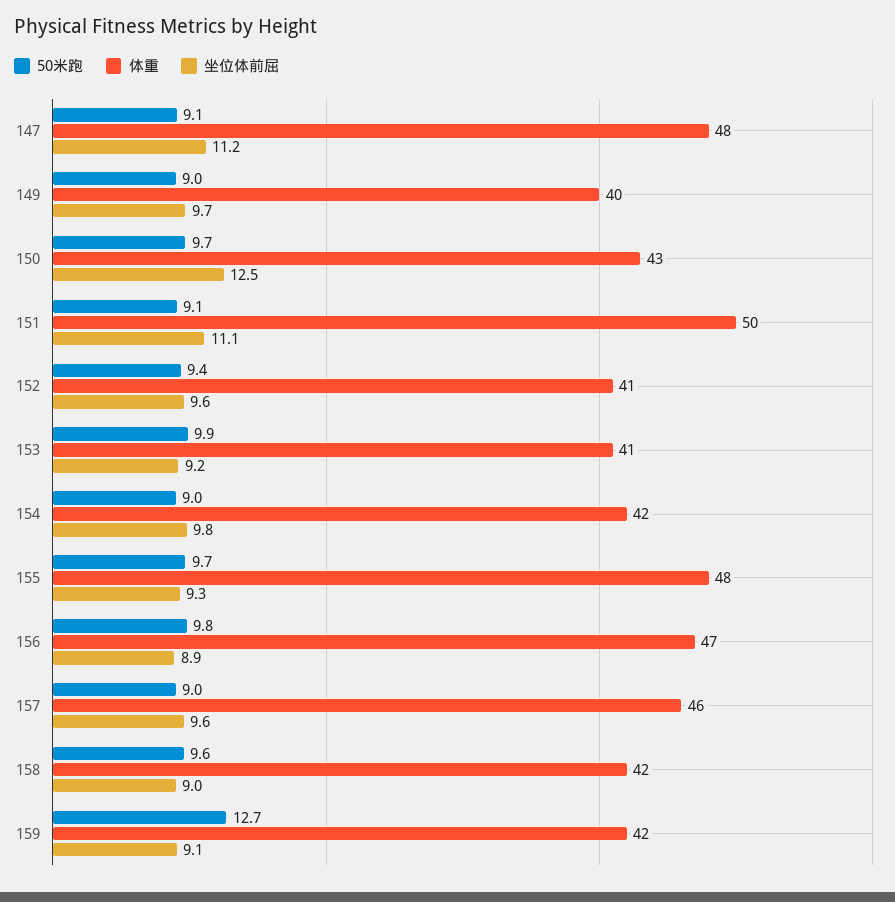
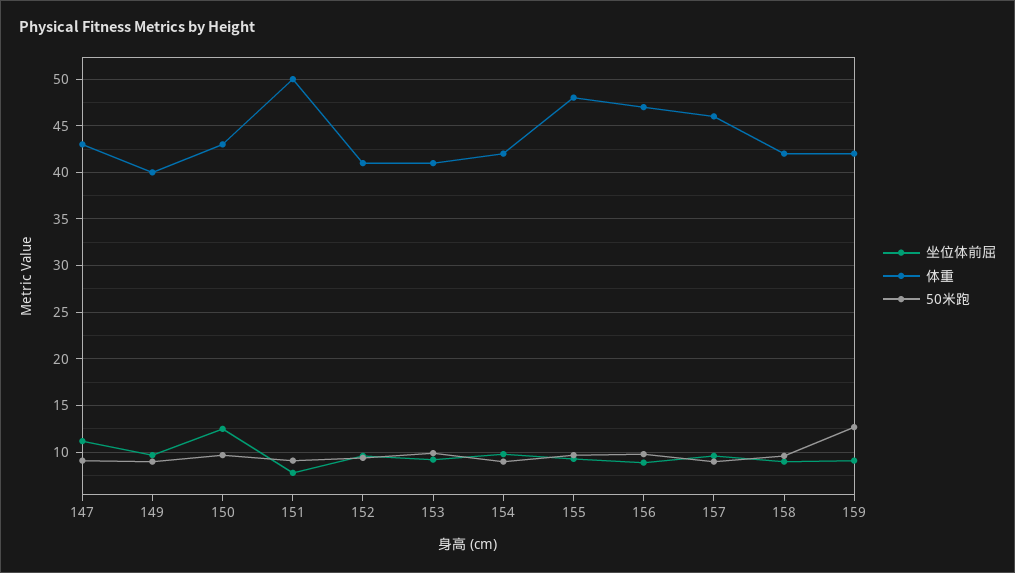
  {
    "50米跑": {
      "147": 9.1,
      "149": 9,
      "150": 9.7,
      "151": 9.1,
      "152": 9.4,
      "153": 9.9,
      "154": 9,
      "155": 9.7,
      "156": 9.8,
      "157": 9,
      "158": 9.6,
      "159": 12.7
    },
    "体重": {
-     "147": 48,
+     "147": 43,
      "149": 40,
      "150": 43,
      "151": 50,
      "152": 41,
      "153": 41,
      "154": 42,
      "155": 48,
      "156": 47,
      "157": 46,
      "158": 42,
      "159": 42
    },
    "坐位体前屈": {
      "147": 11.2,
      "149": 9.7,
      "150": 12.5,
-     "151": 11.1,
+     "151": 8,
      "152": 9.6,
      "153": 9.2,
      "154": 9.8,
      "155": 9.3,
      "156": 8.9,
      "157": 9.6,
      "158": 9,
      "159": 9.1
    }
  }

